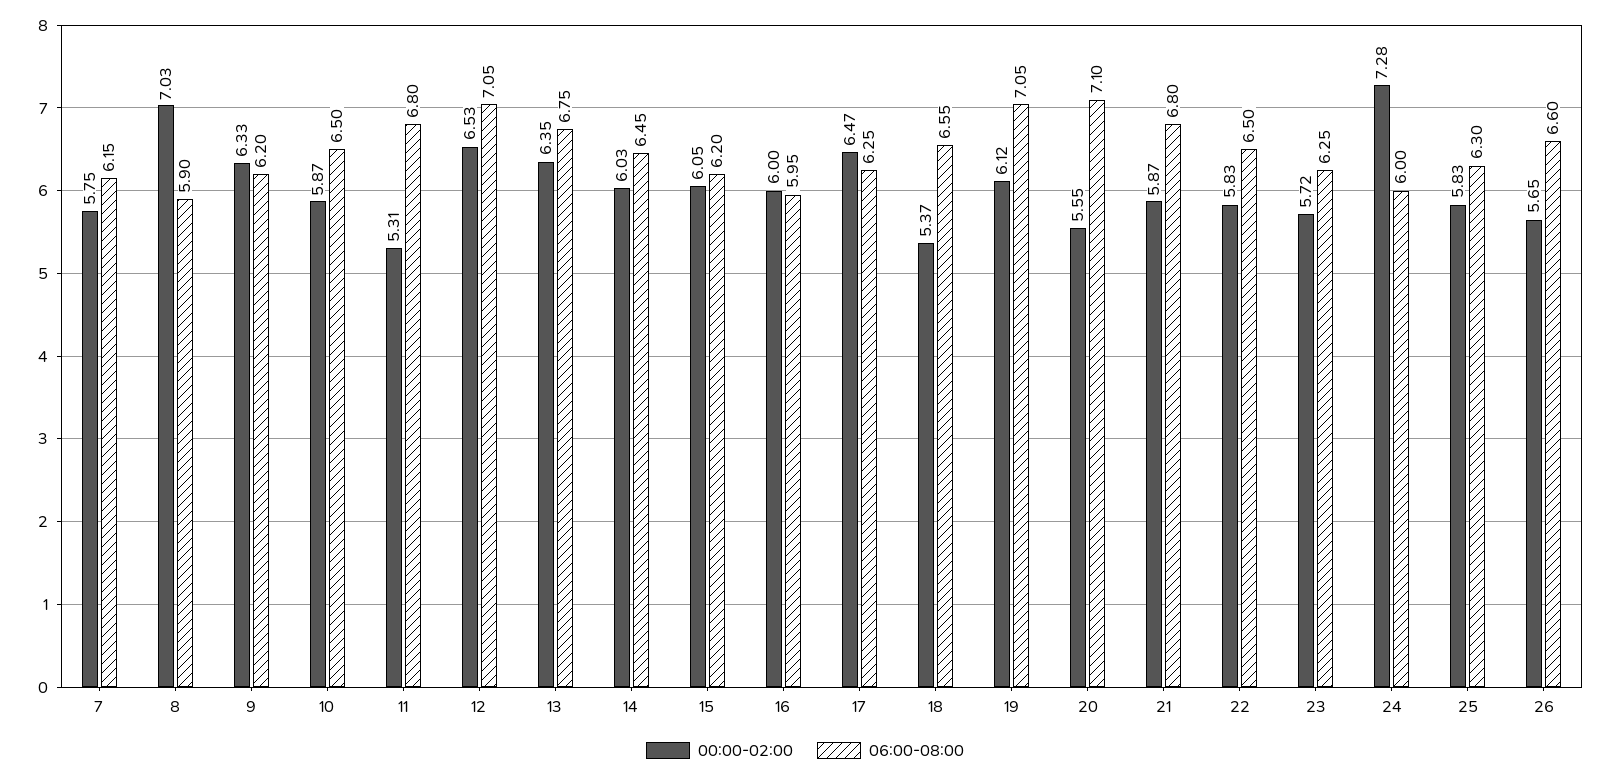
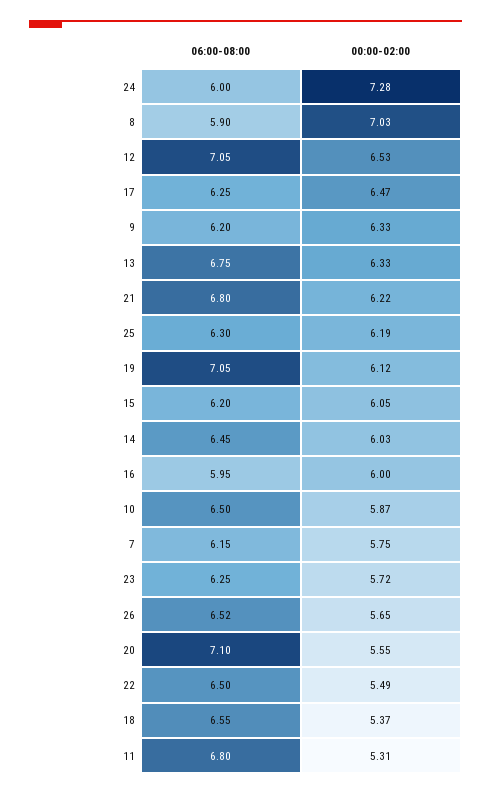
  {
    "00:00-02:00": {
      "7": 5.75,
      "8": 7.03,
      "9": 6.33,
      "10": 5.87,
      "11": 5.31,
      "12": 6.53,
-     "13": 6.35,
+     "13": 6.33,
      "14": 6.03,
      "15": 6.05,
      "16": 6,
      "17": 6.47,
      "18": 5.37,
      "19": 6.12,
      "20": 5.55,
-     "21": 5.87,
+     "21": 6.22,
-     "22": 5.83,
+     "22": 5.49,
      "23": 5.72,
      "24": 7.28,
-     "25": 5.83,
+     "25": 6.19,
      "26": 5.65
    },
    "06:00-08:00": {
      "7": 6.15,
      "8": 5.9,
      "9": 6.2,
      "10": 6.5,
      "11": 6.8,
      "12": 7.05,
      "13": 6.75,
      "14": 6.45,
      "15": 6.2,
      "16": 5.95,
      "17": 6.25,
      "18": 6.55,
      "19": 7.05,
      "20": 7.1,
      "21": 6.8,
      "22": 6.5,
      "23": 6.25,
      "24": 6,
      "25": 6.3,
-     "26": 6.6
+     "26": 6.52
    }
  }

